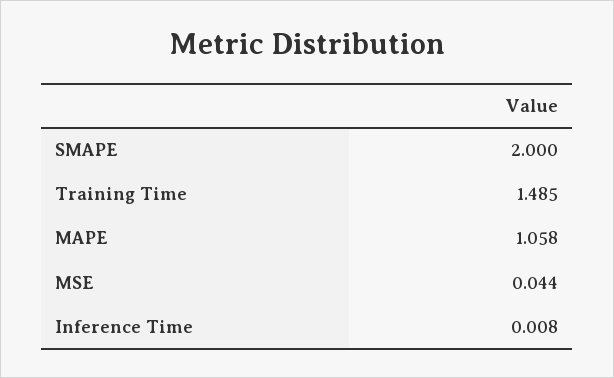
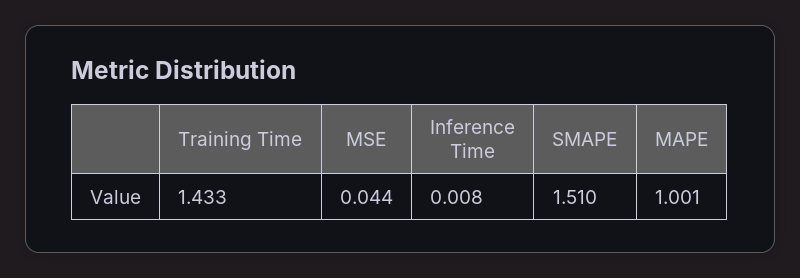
  {
-   "SMAPE": 2,
+   "SMAPE": 1.51,
-   "Training Time": 1.485,
+   "Training Time": 1.433,
-   "MAPE": 1.058,
+   "MAPE": 1.001,
    "MSE": 0.044,
    "Inference Time": 0.008
  }

